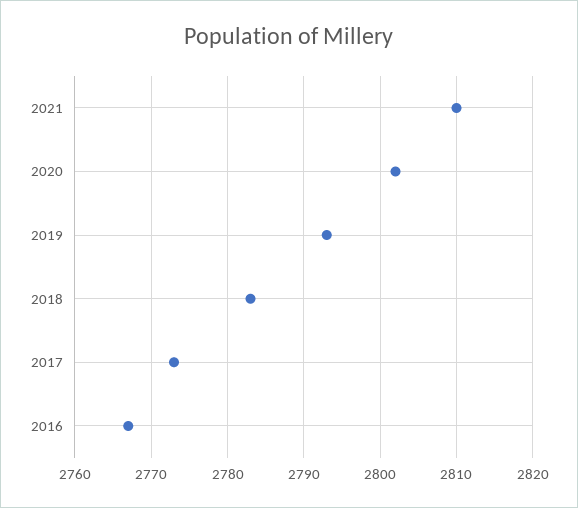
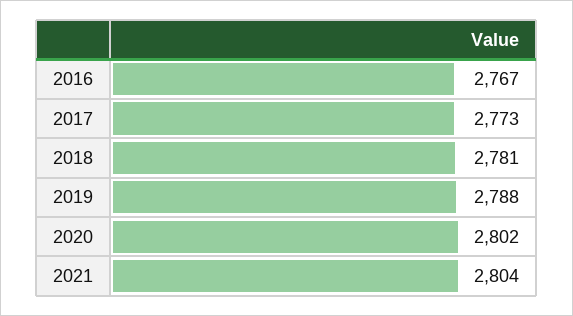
  {
-   "2021": 2810,
+   "2021": 2804,
    "2020": 2802,
-   "2019": 2793,
+   "2019": 2788,
-   "2018": 2783,
+   "2018": 2781,
    "2017": 2773,
    "2016": 2767
  }

